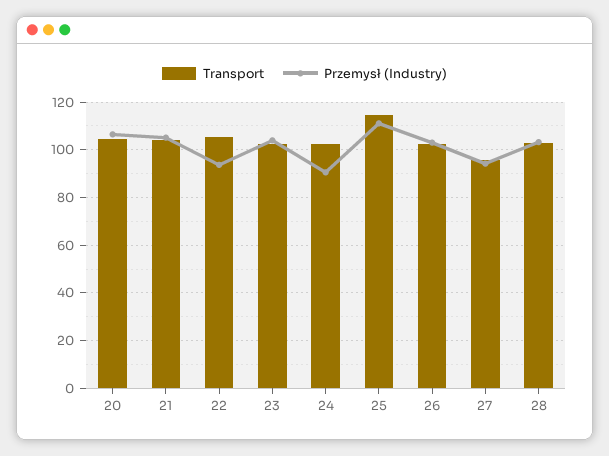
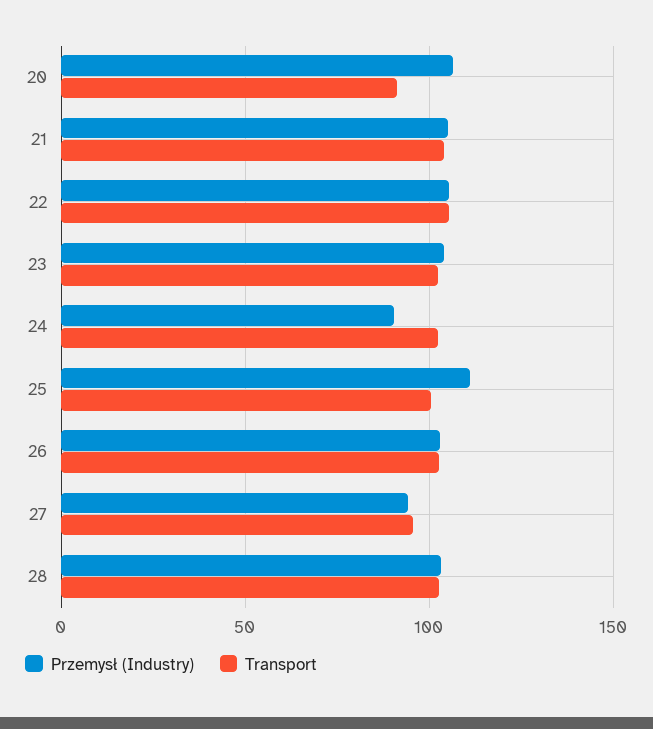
  {
    "Transport": {
-     "20": 105,
+     "20": 90,
      "21": 105,
      "22": 105,
      "23": 105,
      "24": 100,
-     "25": 115,
+     "25": 100,
      "26": 105,
      "27": 95,
      "28": 105
    },
    "Przemysł (Industry)": {
      "20": 105,
      "21": 105,
-     "22": 95,
+     "22": 105,
      "23": 105,
      "24": 90,
      "25": 110,
      "26": 105,
      "27": 95,
      "28": 105
    }
  }

